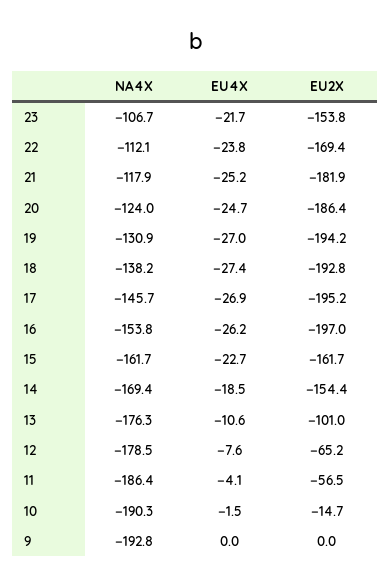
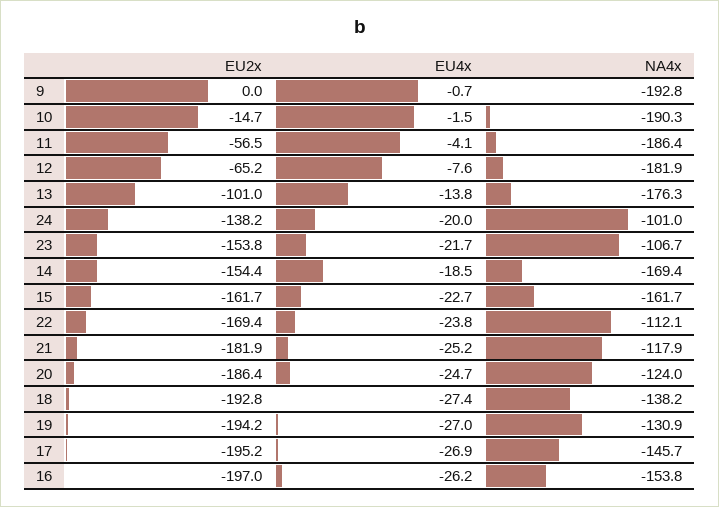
  {
    "NA4X": {
      "23": -106.7,
      "22": -112.1,
      "21": -117.9,
      "20": -124,
      "19": -130.9,
      "18": -138.2,
      "17": -145.7,
      "16": -153.8,
      "15": -161.7,
      "14": -169.4,
      "13": -176.3,
-     "12": -178.5,
+     "12": -181.9,
      "11": -186.4,
      "10": -190.3,
-     "9": -192.8
+     "9": -192.8,
+     "24": -101
    },
    "EU4X": {
      "23": -21.7,
      "22": -23.8,
      "21": -25.2,
      "20": -24.7,
      "19": -27,
      "18": -27.4,
      "17": -26.9,
      "16": -26.2,
      "15": -22.7,
      "14": -18.5,
-     "13": -10.6,
+     "13": -13.8,
      "12": -7.6,
      "11": -4.1,
      "10": -1.5,
-     "9": 0
+     "9": -0.7,
+     "24": -20
    },
    "EU2X": {
      "23": -153.8,
      "22": -169.4,
      "21": -181.9,
      "20": -186.4,
      "19": -194.2,
      "18": -192.8,
      "17": -195.2,
      "16": -197,
      "15": -161.7,
      "14": -154.4,
      "13": -101,
      "12": -65.2,
      "11": -56.5,
      "10": -14.7,
-     "9": 0
+     "9": 0,
+     "24": -138.2
    }
  }

